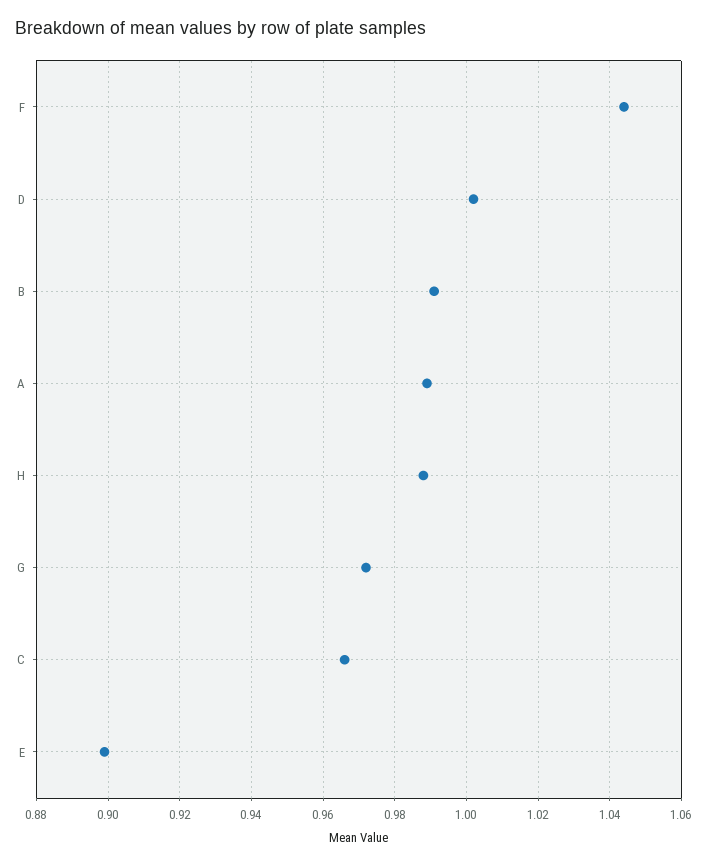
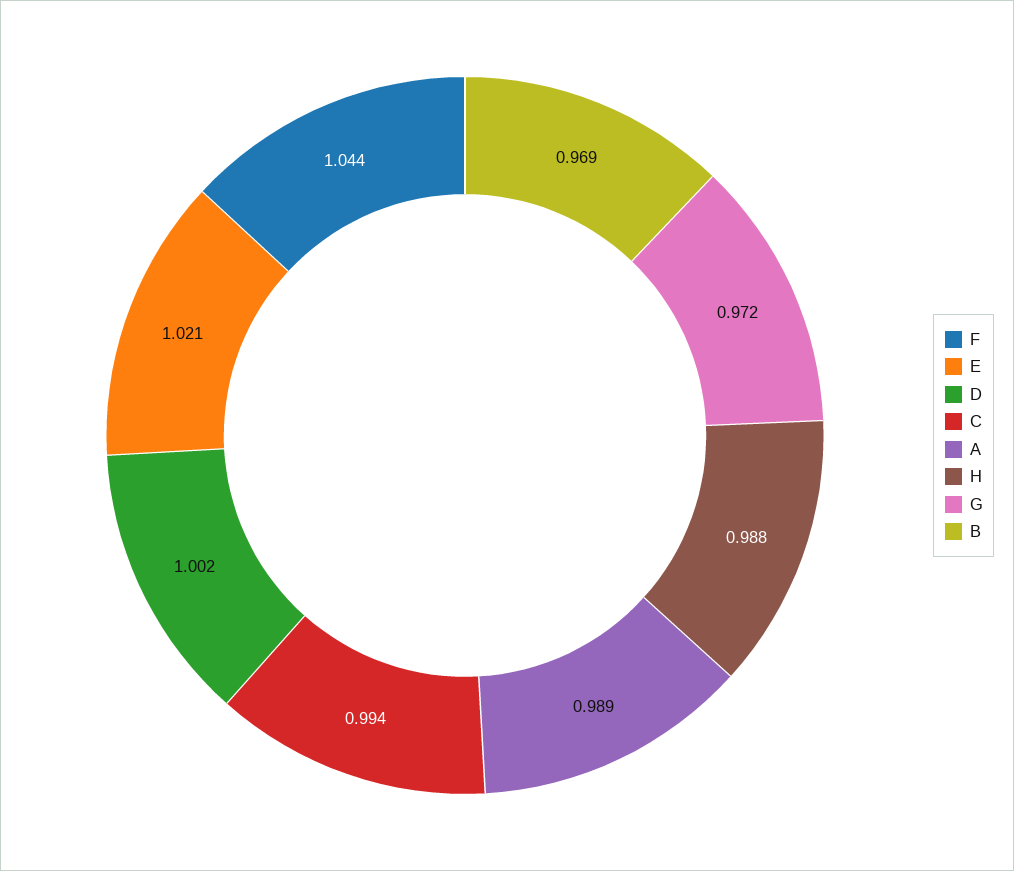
  {
    "F": 1.044,
    "D": 1.002,
-   "B": 0.99,
+   "B": 0.969,
    "A": 0.989,
    "H": 0.988,
    "G": 0.972,
-   "C": 0.965,
+   "C": 0.994,
-   "E": 0.9
+   "E": 1.021
  }

